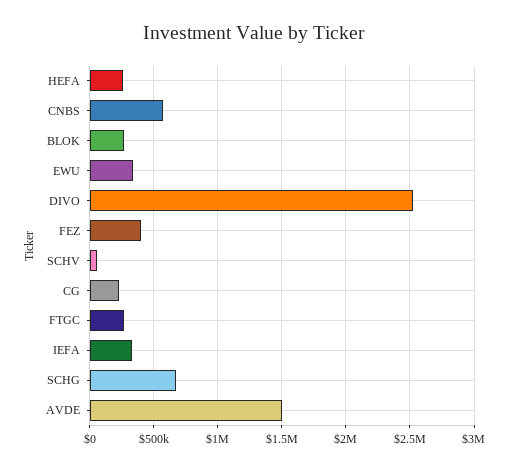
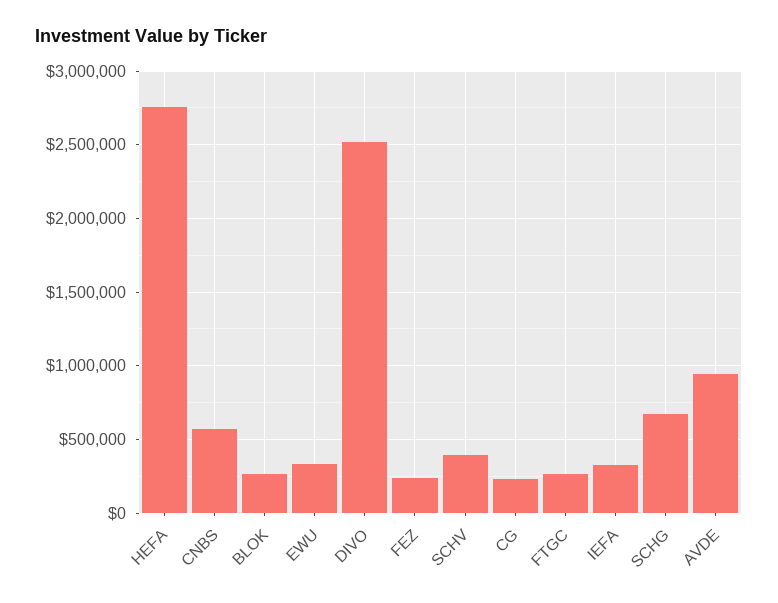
  {
-   "HEFA": 250000,
+   "HEFA": 2750000,
    "CNBS": 550000,
    "BLOK": 250000,
    "EWU": 350000,
    "DIVO": 2500000,
-   "FEZ": 400000,
+   "FEZ": 250000,
-   "SCHV": 50000,
+   "SCHV": 400000,
    "CG": 250000,
    "FTGC": 250000,
    "IEFA": 350000,
    "SCHG": 650000,
-   "AVDE": 1500000
+   "AVDE": 950000
  }

